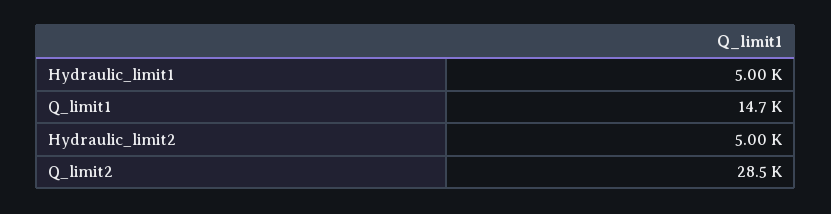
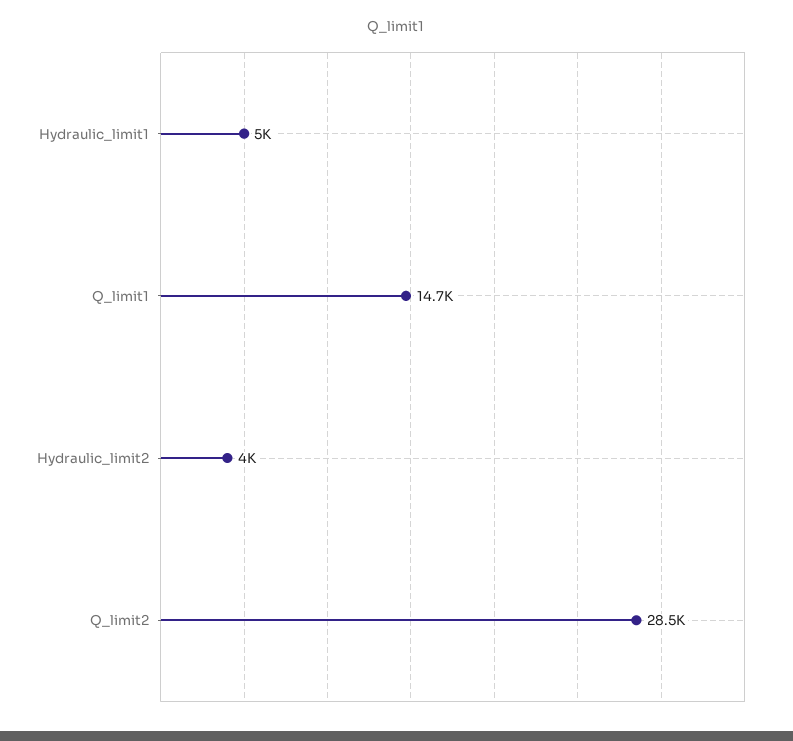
  {
    "Hydraulic_limit1": 5000,
    "Q_limit1": 14700,
-   "Hydraulic_limit2": 5000,
+   "Hydraulic_limit2": 4000,
    "Q_limit2": 28500
  }

